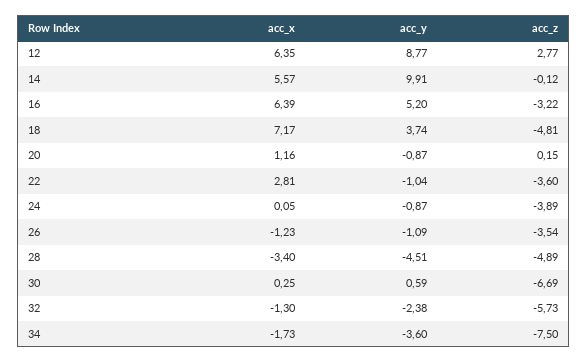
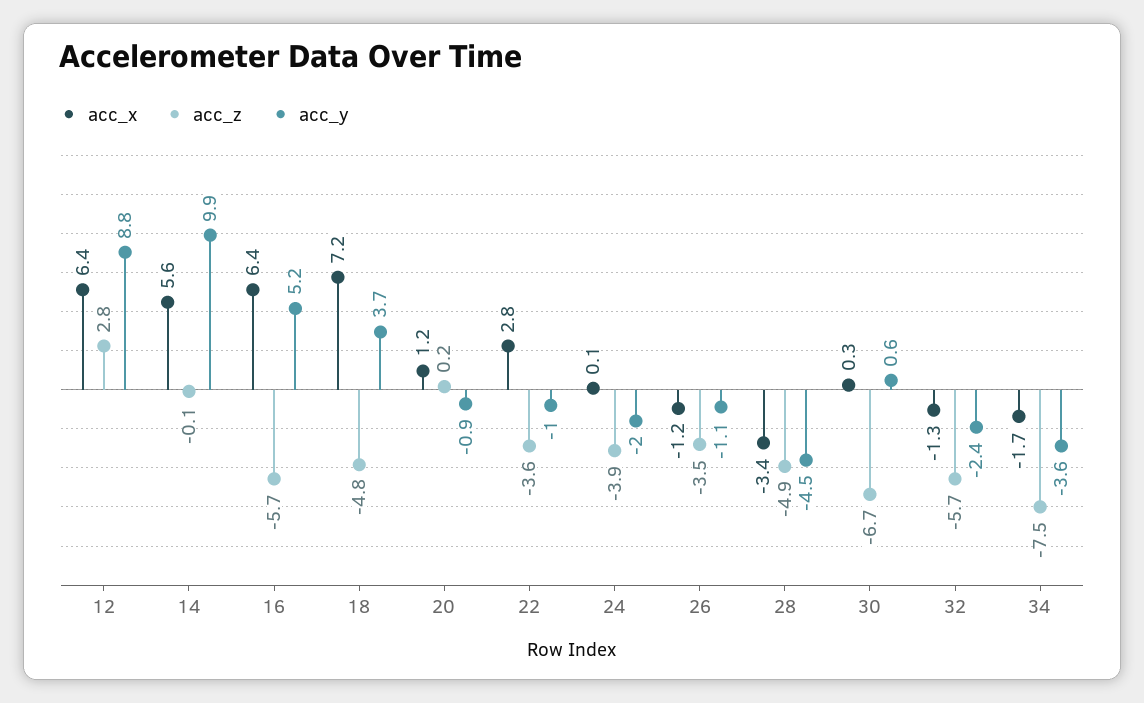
  {
    "acc_x": {
      "12": 6.35,
      "14": 5.57,
      "16": 6.39,
      "18": 7.17,
      "20": 1.16,
      "22": 2.81,
      "24": 0.05,
      "26": -1.23,
      "28": -3.4,
      "30": 0.25,
      "32": -1.3,
      "34": -1.73
    },
    "acc_y": {
      "12": 8.77,
      "14": 9.91,
      "16": 5.2,
      "18": 3.74,
      "20": -0.87,
      "22": -1.04,
-     "24": -0.87,
+     "24": -2,
      "26": -1.09,
      "28": -4.51,
      "30": 0.59,
      "32": -2.38,
      "34": -3.6
    },
    "acc_z": {
      "12": 2.77,
      "14": -0.12,
-     "16": -3.22,
+     "16": -5.7,
      "18": -4.81,
      "20": 0.15,
      "22": -3.6,
      "24": -3.89,
      "26": -3.54,
      "28": -4.89,
      "30": -6.69,
      "32": -5.73,
      "34": -7.5
    }
  }

